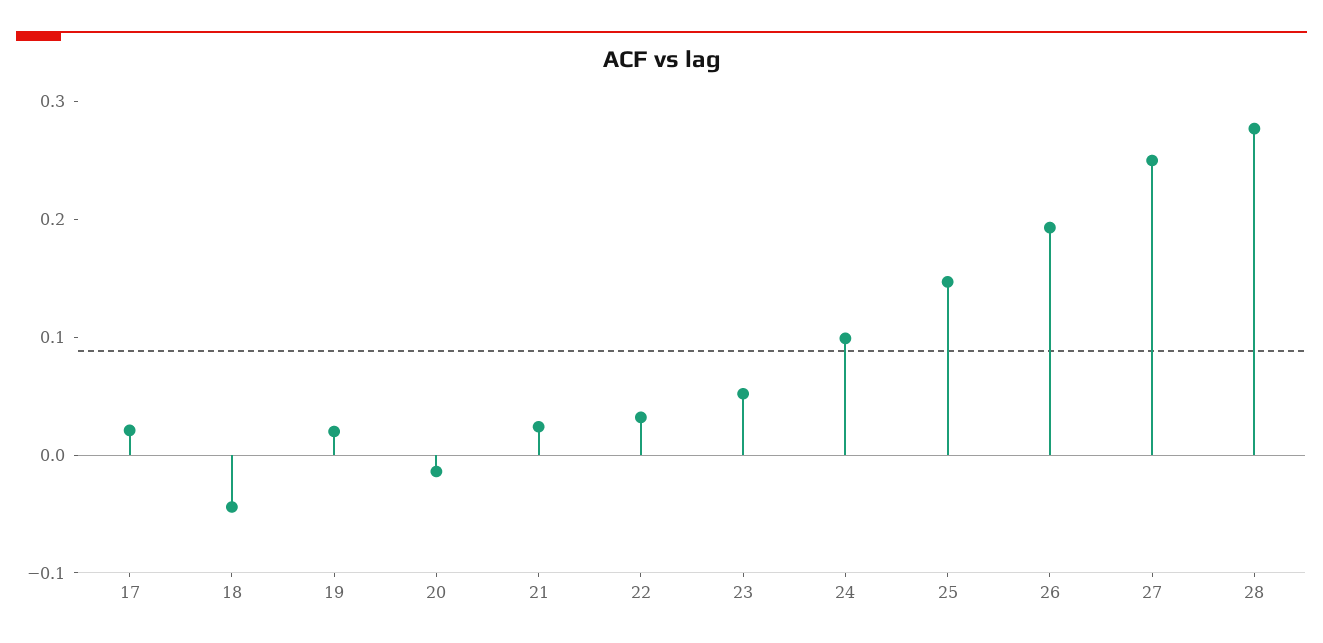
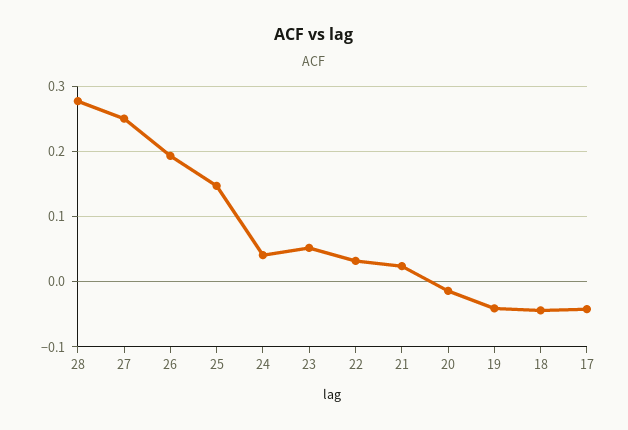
  {
-   "17": 0.02,
+   "17": -0.04,
    "18": -0.04,
-   "19": 0.02,
+   "19": -0.04,
    "20": -0.01,
    "21": 0.02,
    "22": 0.03,
    "23": 0.05,
-   "24": 0.1,
+   "24": 0.04,
    "25": 0.15,
    "26": 0.19,
    "27": 0.25,
    "28": 0.28
  }

